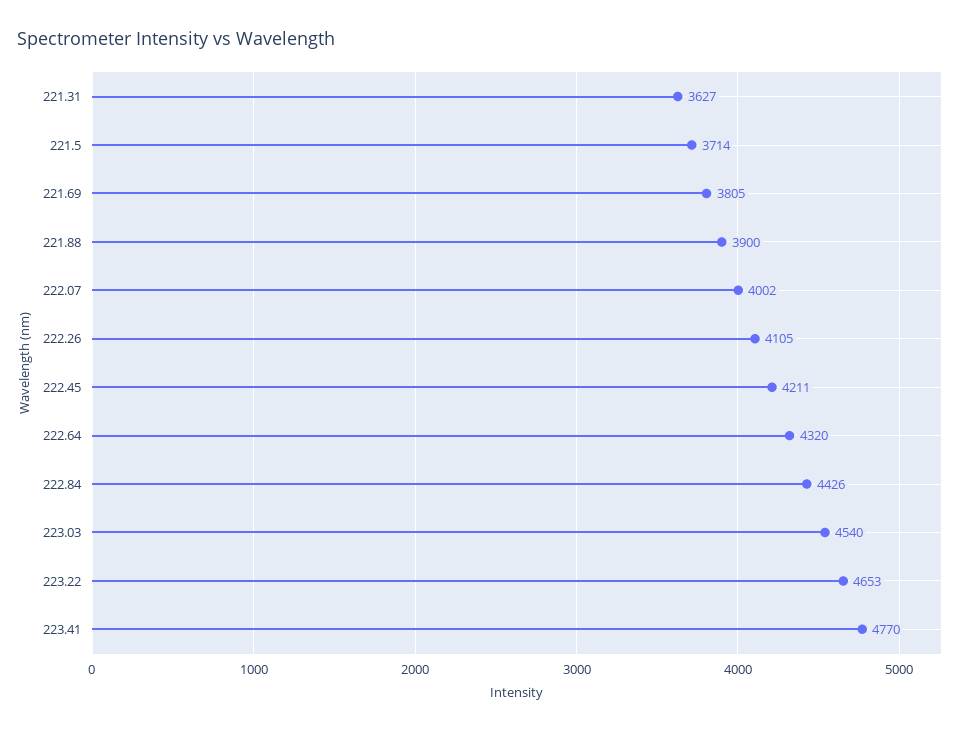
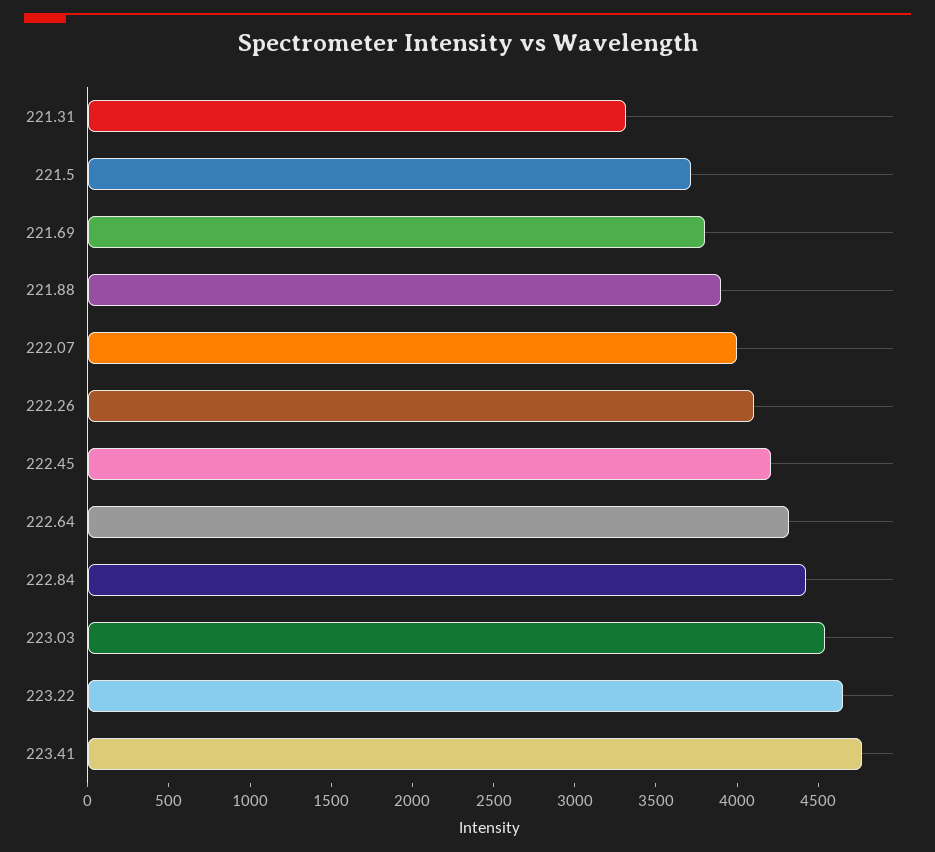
  {
-   "221.31": 3627,
+   "221.31": 3300,
    "221.5": 3714,
    "221.69": 3805,
    "221.88": 3900,
    "222.07": 4002,
    "222.26": 4105,
    "222.45": 4211,
    "222.64": 4320,
    "222.84": 4426,
    "223.03": 4540,
    "223.22": 4653,
    "223.41": 4770
  }

